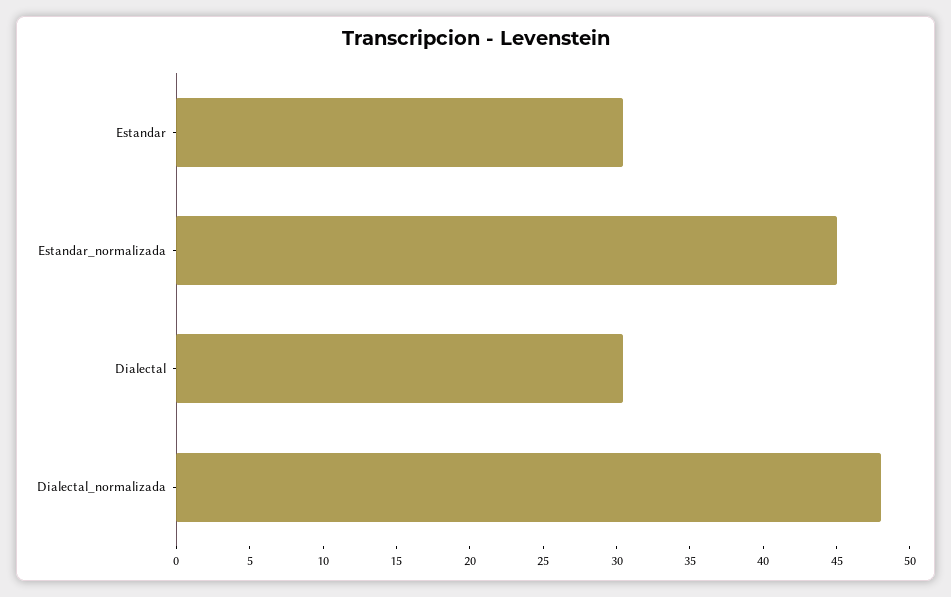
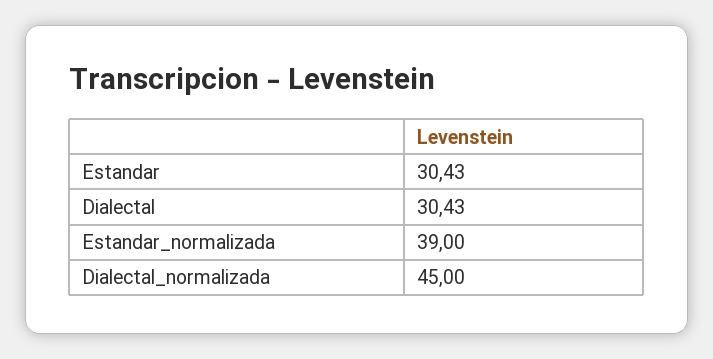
  {
    "Estandar": 30.43,
-   "Estandar_normalizada": 45,
+   "Estandar_normalizada": 39,
    "Dialectal": 30.43,
-   "Dialectal_normalizada": 48
+   "Dialectal_normalizada": 45
  }

